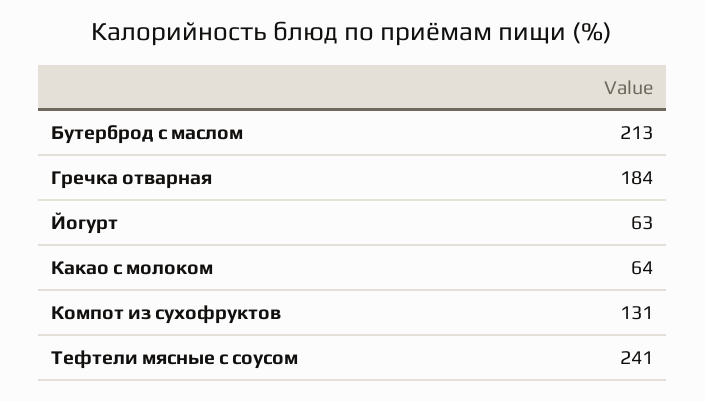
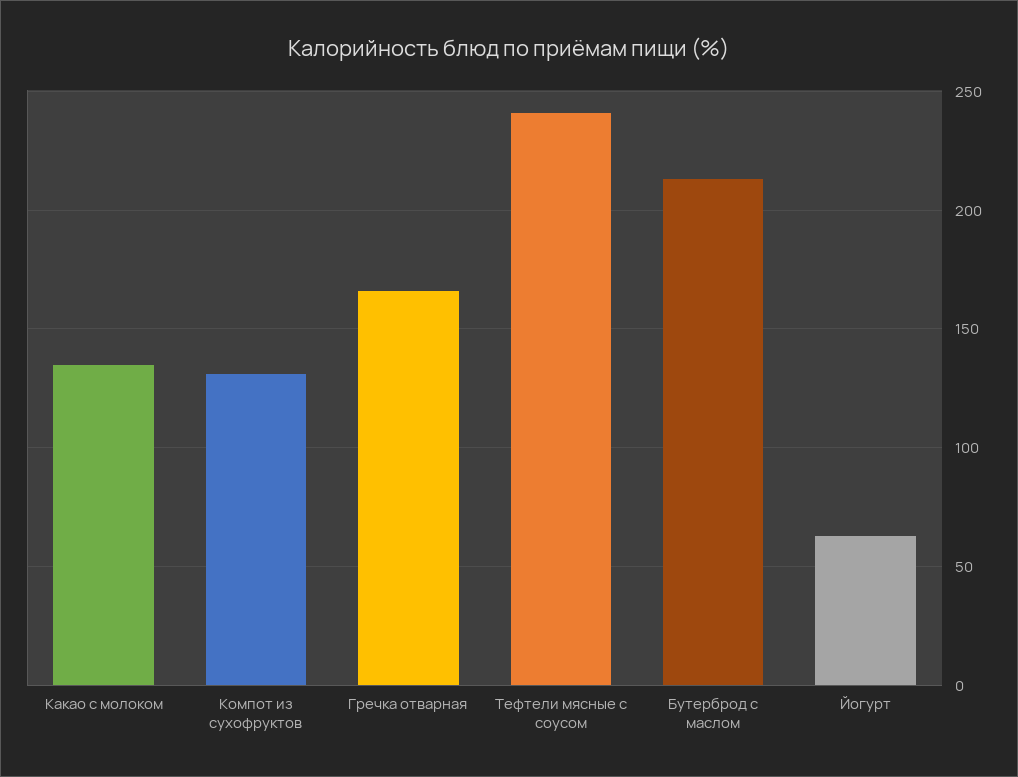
  {
    "Бутерброд с маслом": 213,
-   "Гречка отварная": 184,
+   "Гречка отварная": 165,
    "Йогурт": 63,
-   "Какао с молоком": 64,
+   "Какао с молоком": 135,
    "Компот из сухофруктов": 131,
    "Тефтели мясные с соусом": 241
  }

